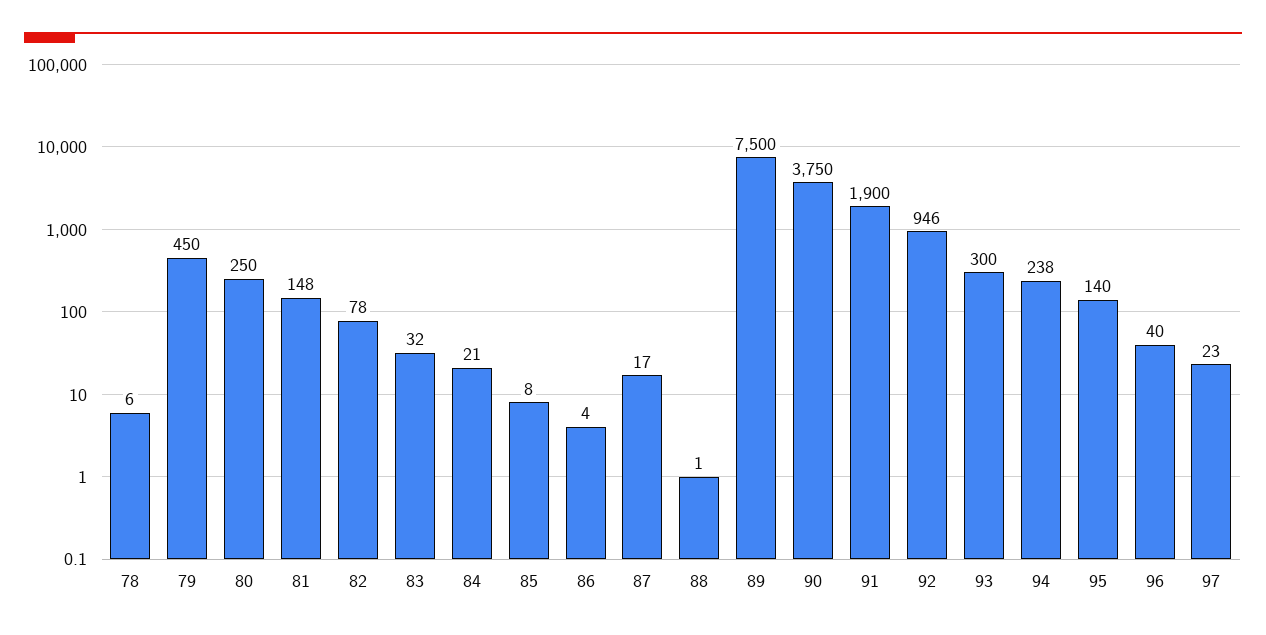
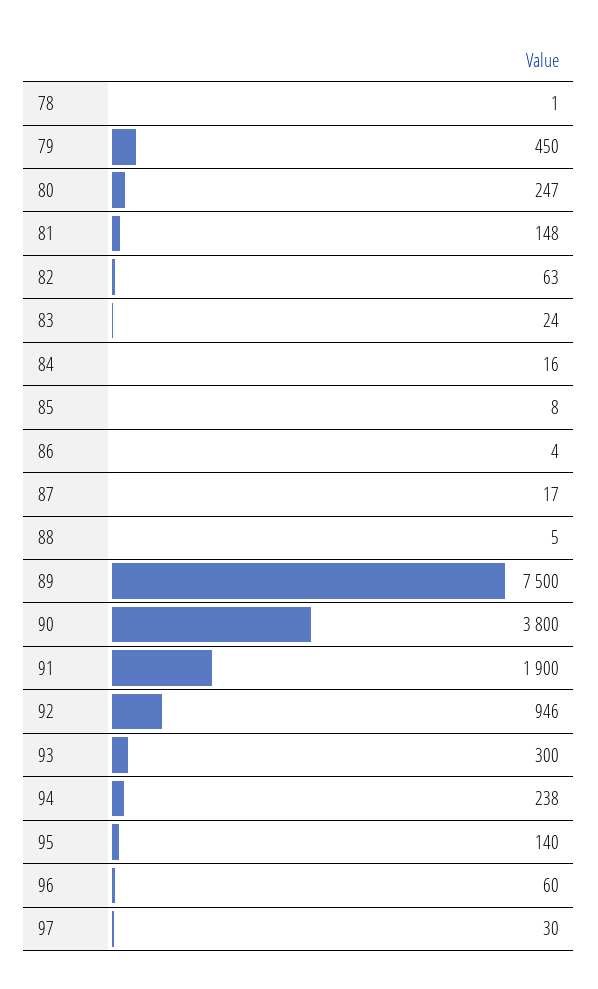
  {
-   "78": 6,
+   "78": 1,
    "79": 450,
-   "80": 250,
+   "80": 247,
    "81": 148,
-   "82": 78,
+   "82": 63,
-   "83": 32,
+   "83": 24,
-   "84": 21,
+   "84": 16,
    "85": 8,
    "86": 4,
    "87": 17,
-   "88": 1,
+   "88": 5,
    "89": 7500,
-   "90": 3750,
+   "90": 3800,
    "91": 1900,
    "92": 946,
    "93": 300,
    "94": 238,
    "95": 140,
-   "96": 40,
+   "96": 60,
-   "97": 23
+   "97": 30
  }

